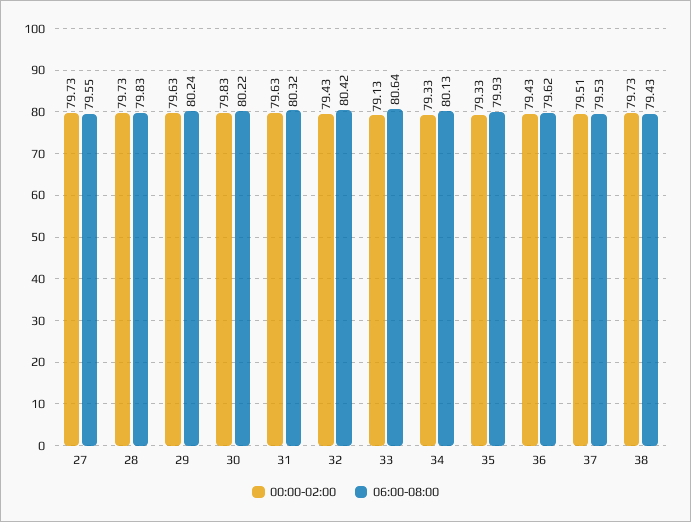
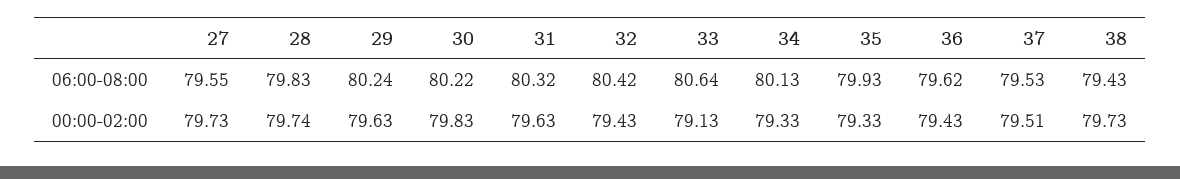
  {
    "00:00-02:00": {
      "27": 79.73,
-     "28": 79.73,
+     "28": 79.74,
      "29": 79.63,
      "30": 79.83,
      "31": 79.63,
      "32": 79.43,
      "33": 79.13,
      "34": 79.33,
      "35": 79.33,
      "36": 79.43,
      "37": 79.51,
      "38": 79.73
    },
    "06:00-08:00": {
      "27": 79.55,
      "28": 79.83,
      "29": 80.24,
      "30": 80.22,
      "31": 80.32,
      "32": 80.42,
      "33": 80.64,
      "34": 80.13,
      "35": 79.93,
      "36": 79.62,
      "37": 79.53,
      "38": 79.43
    }
  }

